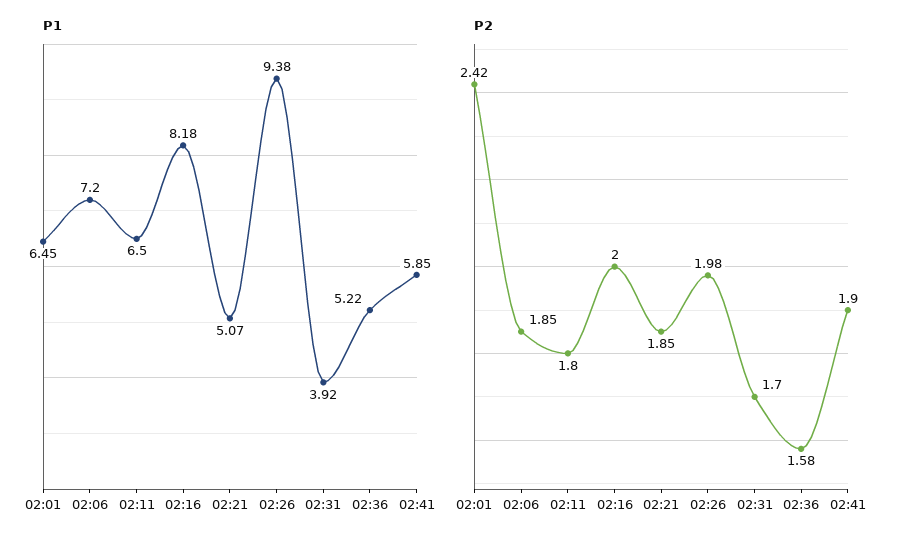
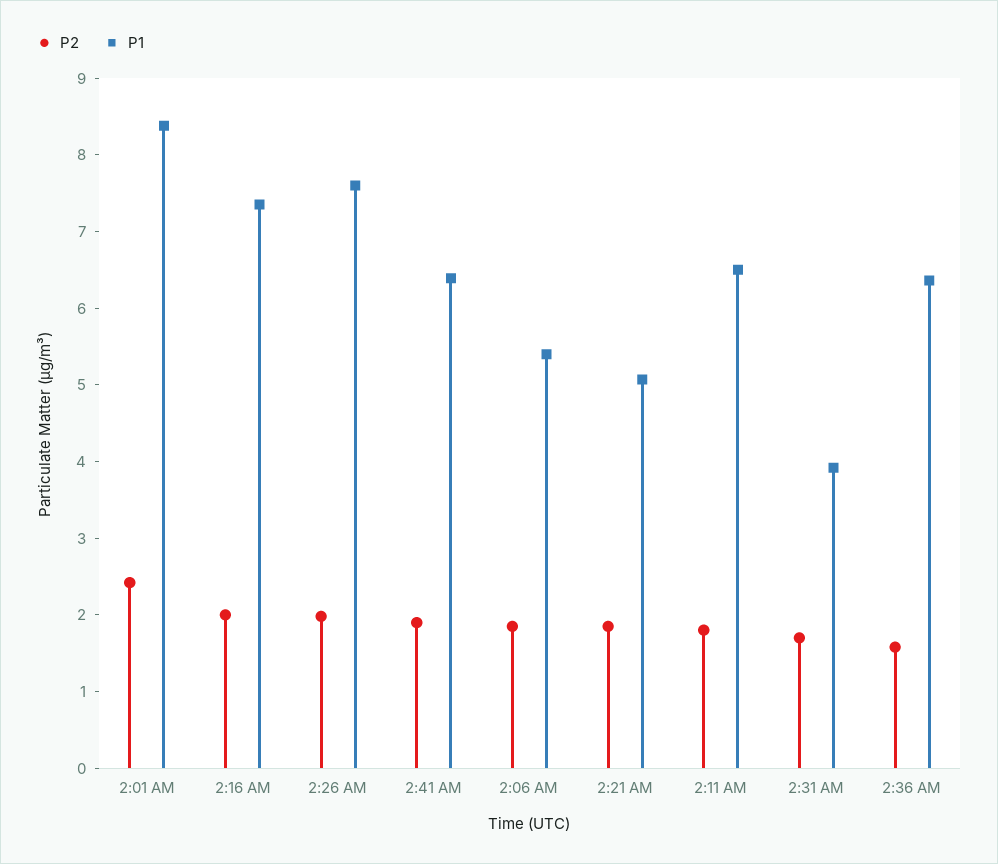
  {
    "P1": {
-     "02:01": 6.45,
+     "02:01": 8.4,
-     "02:06": 7.2,
+     "02:06": 5.4,
      "02:11": 6.5,
-     "02:16": 8.18,
+     "02:16": 7.4,
      "02:21": 5.07,
-     "02:26": 9.38,
+     "02:26": 7.6,
      "02:31": 3.92,
-     "02:36": 5.22,
+     "02:36": 6.4,
-     "02:41": 5.85
+     "02:41": 6.4
    },
    "P2": {
      "02:01": 2.42,
      "02:06": 1.85,
      "02:11": 1.8,
      "02:16": 2,
      "02:21": 1.85,
      "02:26": 1.98,
      "02:31": 1.7,
      "02:36": 1.58,
      "02:41": 1.9
    }
  }

